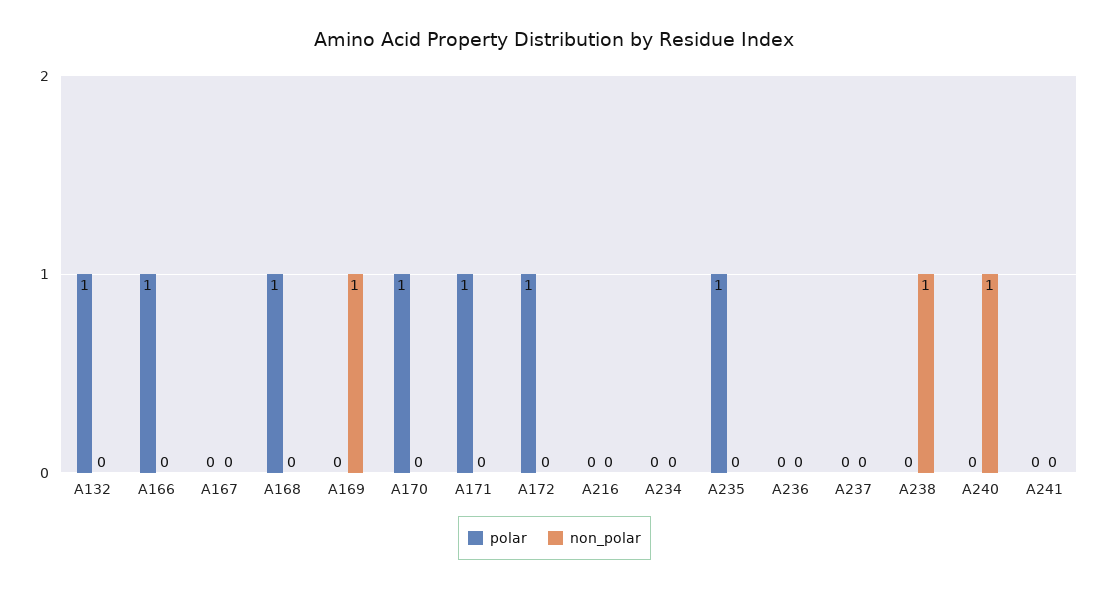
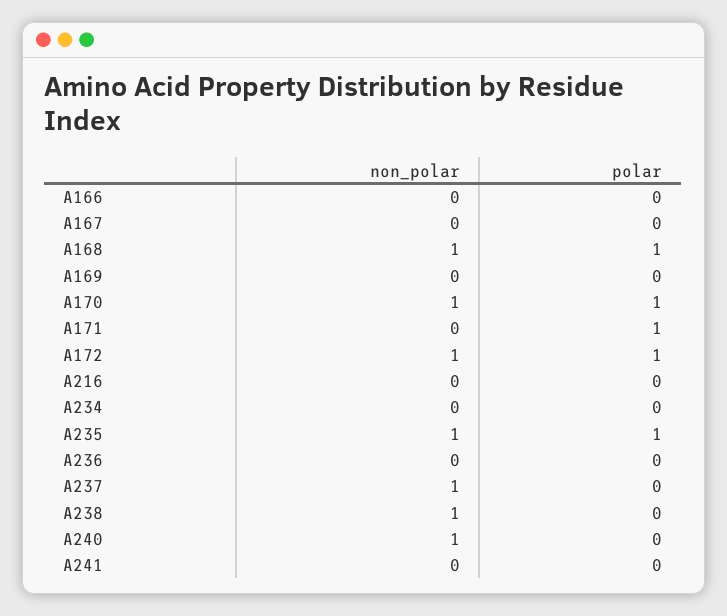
  {
    "polar": {
-     "A132": 1,
-     "A166": 1,
+     "A166": 0,
      "A167": 0,
      "A168": 1,
      "A169": 0,
      "A170": 1,
      "A171": 1,
      "A172": 1,
      "A216": 0,
      "A234": 0,
      "A235": 1,
      "A236": 0,
      "A237": 0,
      "A238": 0,
      "A240": 0,
      "A241": 0
    },
    "non_polar": {
-     "A132": 0,
      "A166": 0,
      "A167": 0,
-     "A168": 0,
+     "A168": 1,
-     "A169": 1,
+     "A169": 0,
-     "A170": 0,
+     "A170": 1,
      "A171": 0,
-     "A172": 0,
+     "A172": 1,
      "A216": 0,
      "A234": 0,
-     "A235": 0,
+     "A235": 1,
      "A236": 0,
-     "A237": 0,
+     "A237": 1,
      "A238": 1,
      "A240": 1,
      "A241": 0
    }
  }

